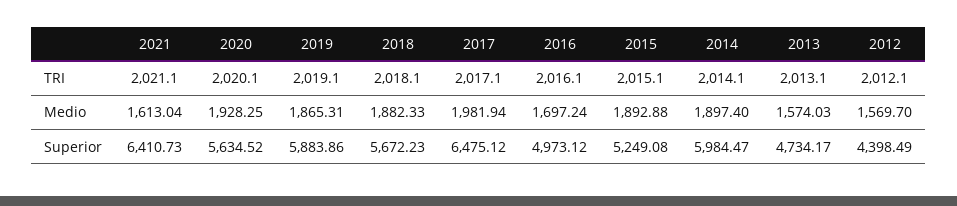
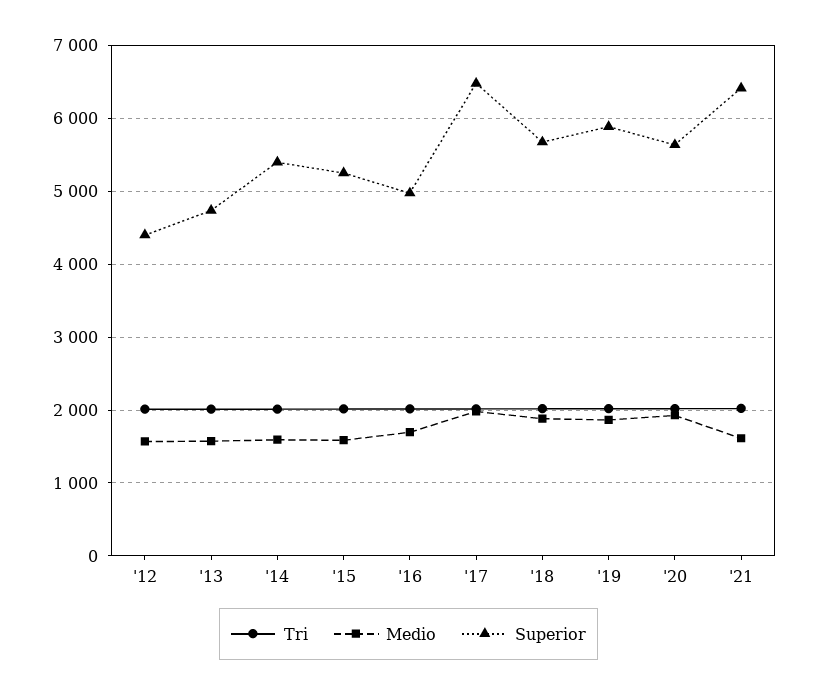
  {
    "TRI": {
      "2021": 2021.1,
      "2020": 2020.1,
      "2019": 2019.1,
      "2018": 2018.1,
      "2017": 2017.1,
      "2016": 2016.1,
      "2015": 2015.1,
      "2014": 2014.1,
      "2013": 2013.1,
      "2012": 2012.1
    },
    "Medio": {
      "2021": 1613.04,
      "2020": 1928.25,
      "2019": 1865.31,
      "2018": 1882.33,
      "2017": 1981.94,
      "2016": 1697.24,
-     "2015": 1892.88,
+     "2015": 1600,
-     "2014": 1897.4,
+     "2014": 1600,
      "2013": 1574.03,
      "2012": 1569.7
    },
    "Superior": {
      "2021": 6410.73,
      "2020": 5634.52,
      "2019": 5883.86,
      "2018": 5672.23,
      "2017": 6475.12,
      "2016": 4973.12,
      "2015": 5249.08,
-     "2014": 5984.47,
+     "2014": 5400,
      "2013": 4734.17,
      "2012": 4398.49
    }
  }

